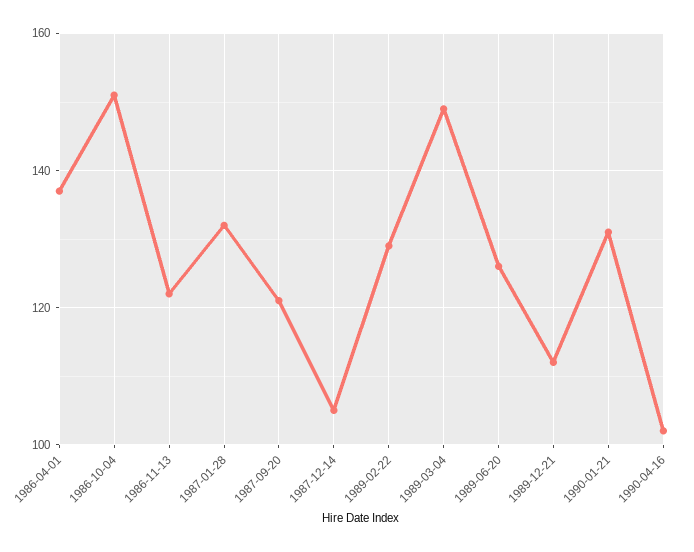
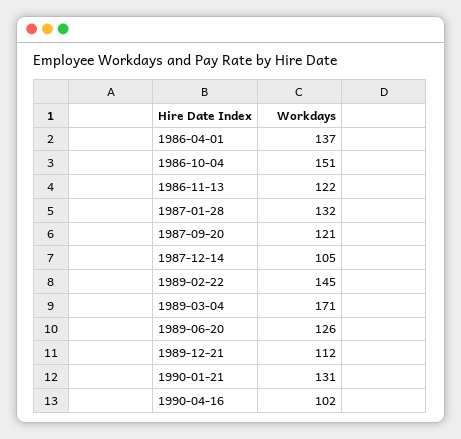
  {
    "1986-04-01": 137,
    "1986-10-04": 151,
    "1986-11-13": 122,
    "1987-01-28": 132,
    "1987-09-20": 121,
    "1987-12-14": 105,
-   "1989-02-22": 130,
+   "1989-02-22": 145,
-   "1989-03-04": 150,
+   "1989-03-04": 171,
    "1989-06-20": 126,
    "1989-12-21": 112,
    "1990-01-21": 131,
    "1990-04-16": 102
  }

